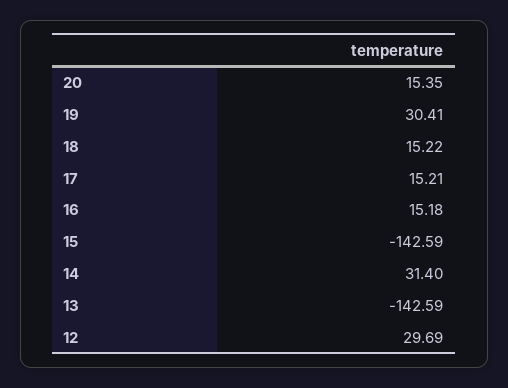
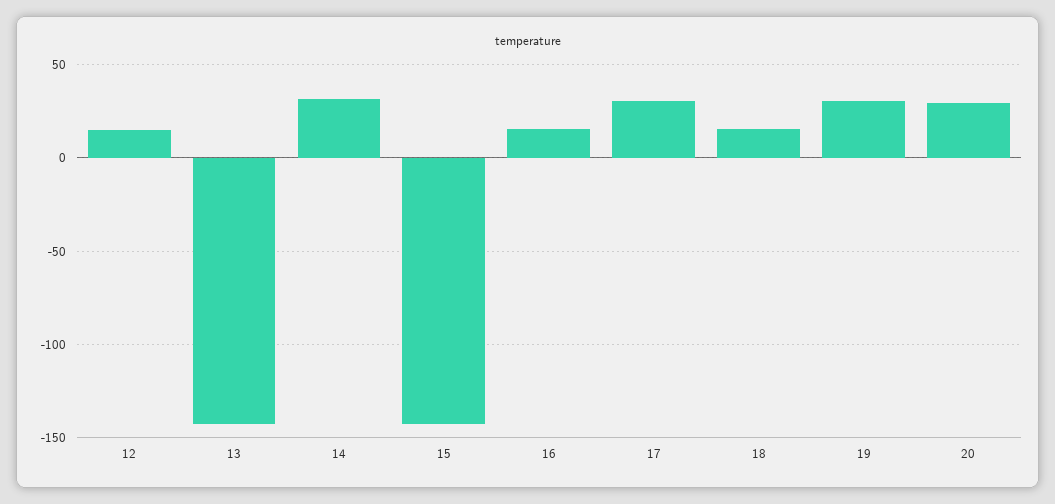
  {
-   "20": 15.35,
+   "20": 30,
    "19": 30.41,
    "18": 15.22,
-   "17": 15.21,
+   "17": 30,
    "16": 15.18,
    "15": -142.59,
    "14": 31.4,
    "13": -142.59,
-   "12": 29.69
+   "12": 15
  }

